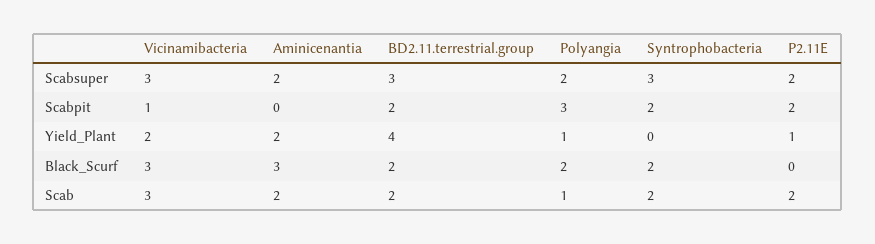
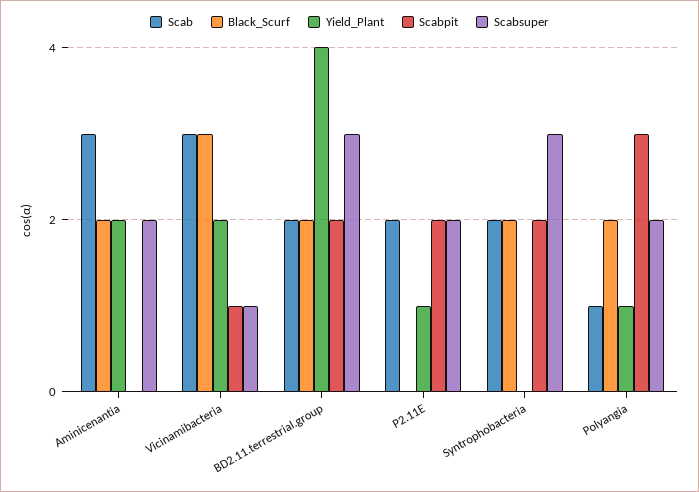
  {
    "Scabsuper": {
-     "Vicinamibacteria": 3,
+     "Vicinamibacteria": 1,
      "Aminicenantia": 2,
      "BD2.11.terrestrial.group": 3,
      "Polyangia": 2,
      "Syntrophobacteria": 3,
      "P2.11E": 2
    },
    "Scabpit": {
      "Vicinamibacteria": 1,
      "Aminicenantia": 0,
      "BD2.11.terrestrial.group": 2,
      "Polyangia": 3,
      "Syntrophobacteria": 2,
      "P2.11E": 2
    },
    "Yield_Plant": {
      "Vicinamibacteria": 2,
      "Aminicenantia": 2,
      "BD2.11.terrestrial.group": 4,
      "Polyangia": 1,
      "Syntrophobacteria": 0,
      "P2.11E": 1
    },
    "Black_Scurf": {
      "Vicinamibacteria": 3,
-     "Aminicenantia": 3,
+     "Aminicenantia": 2,
      "BD2.11.terrestrial.group": 2,
      "Polyangia": 2,
      "Syntrophobacteria": 2,
      "P2.11E": 0
    },
    "Scab": {
      "Vicinamibacteria": 3,
-     "Aminicenantia": 2,
+     "Aminicenantia": 3,
      "BD2.11.terrestrial.group": 2,
      "Polyangia": 1,
      "Syntrophobacteria": 2,
      "P2.11E": 2
    }
  }

